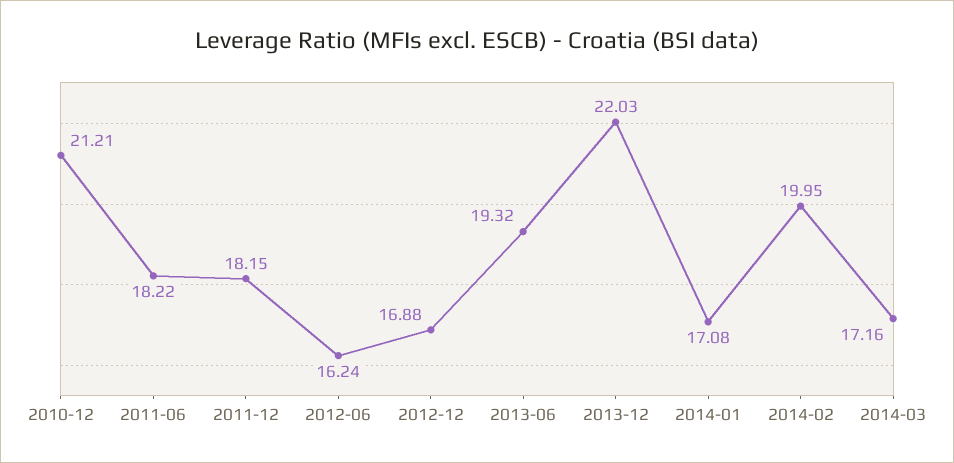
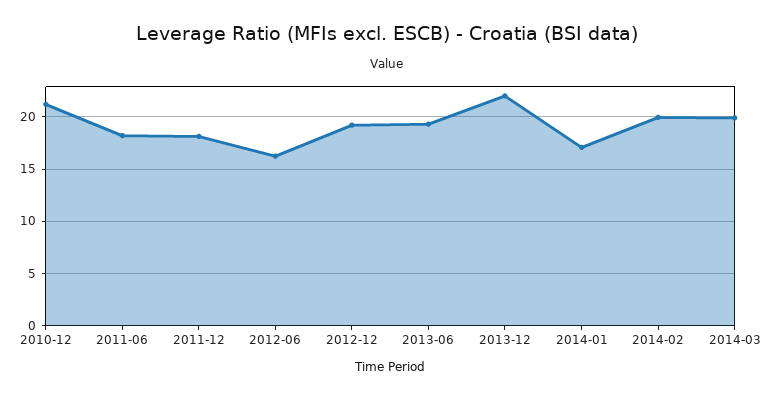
  {
    "2010-12": 21.21,
    "2011-06": 18.22,
    "2011-12": 18.15,
    "2012-06": 16.24,
-   "2012-12": 16.88,
+   "2012-12": 19,
    "2013-06": 19.32,
    "2013-12": 22.03,
    "2014-01": 17.08,
    "2014-02": 19.95,
-   "2014-03": 17.16
+   "2014-03": 20
  }

